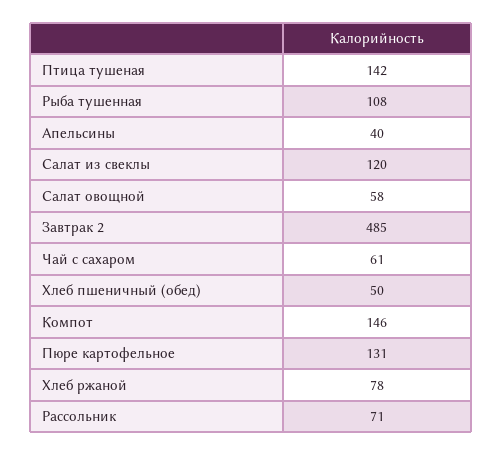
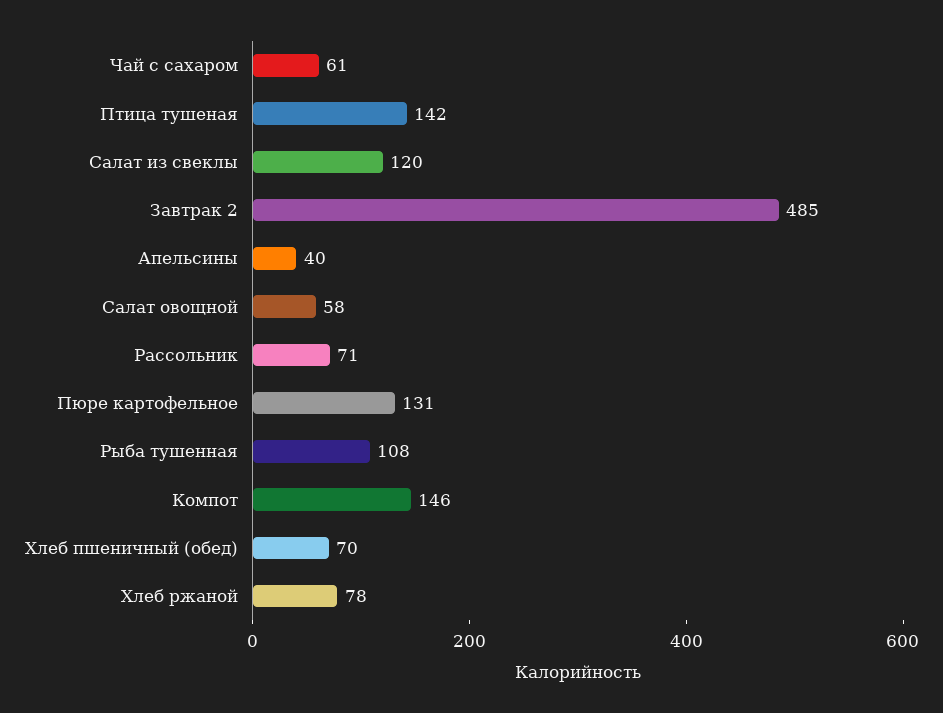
  {
    "Птица тушеная": 142,
    "Рыба тушенная": 108,
    "Апельсины": 40,
    "Салат из свеклы": 120,
    "Салат овощной": 58,
    "Завтрак 2": 485,
    "Чай с сахаром": 61,
-   "Хлеб пшеничный (обед)": 50,
+   "Хлеб пшеничный (обед)": 70,
    "Компот": 146,
    "Пюре картофельное": 131,
    "Хлеб ржаной": 78,
    "Рассольник": 71
  }

